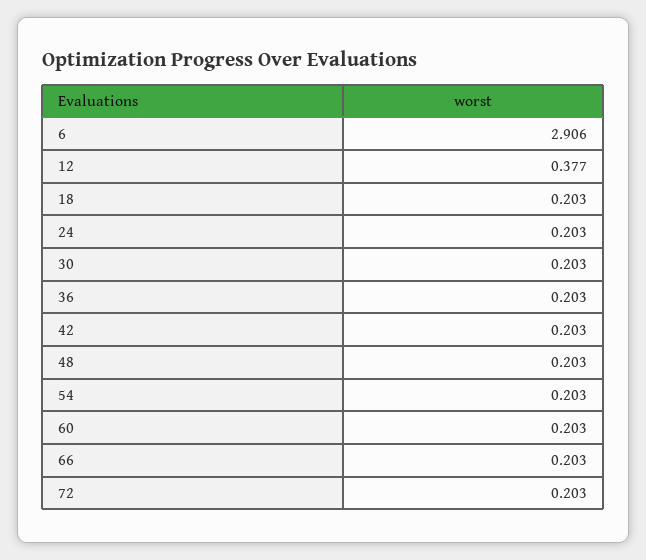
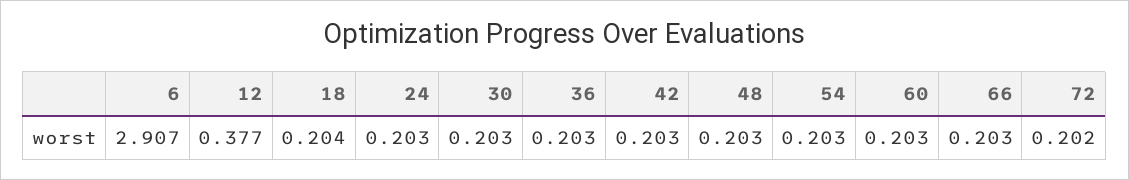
  {
-   "6": 2.906,
+   "6": 2.907,
    "12": 0.377,
-   "18": 0.203,
+   "18": 0.204,
    "24": 0.203,
    "30": 0.203,
    "36": 0.203,
    "42": 0.203,
    "48": 0.203,
    "54": 0.203,
    "60": 0.203,
    "66": 0.203,
-   "72": 0.203
+   "72": 0.202
  }

